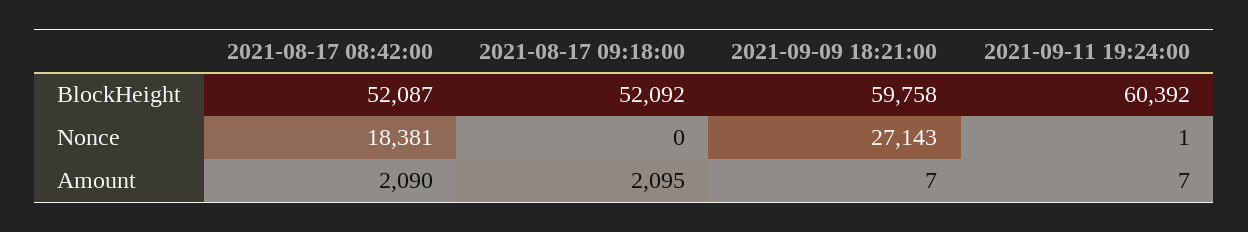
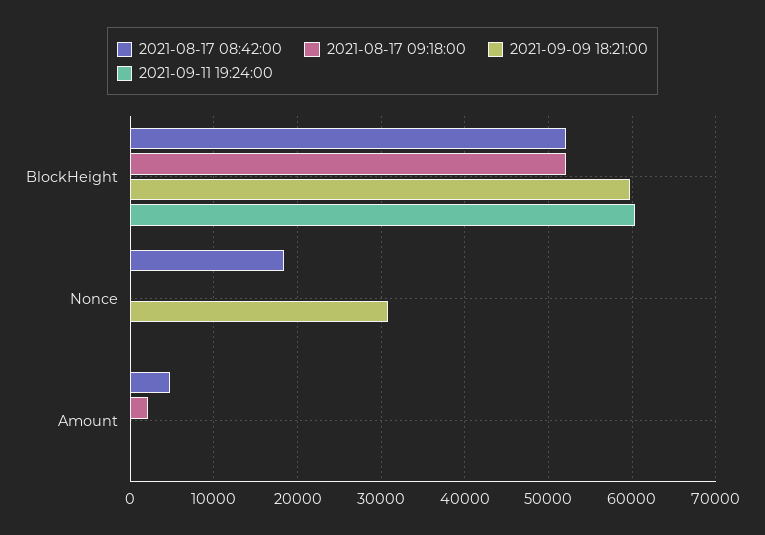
  {
    "2021-08-17 08:42:00": {
      "BlockHeight": 52087,
      "Nonce": 18381,
-     "Amount": 2090
+     "Amount": 5000
    },
    "2021-08-17 09:18:00": {
      "BlockHeight": 52092,
      "Nonce": 0,
      "Amount": 2095
    },
    "2021-09-09 18:21:00": {
      "BlockHeight": 59758,
-     "Nonce": 27143,
+     "Nonce": 31000,
      "Amount": 7
    },
    "2021-09-11 19:24:00": {
      "BlockHeight": 60392,
      "Nonce": 1,
      "Amount": 7
    }
  }

